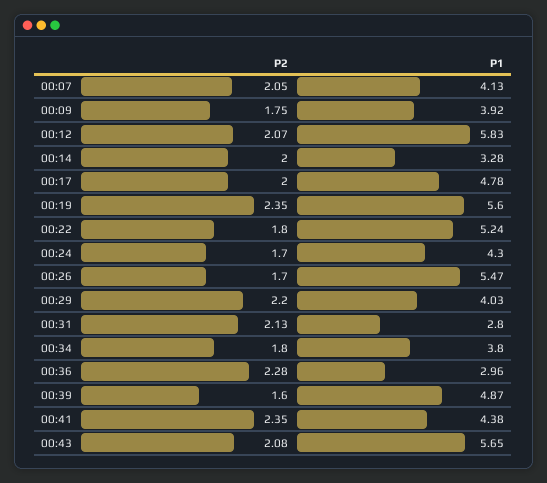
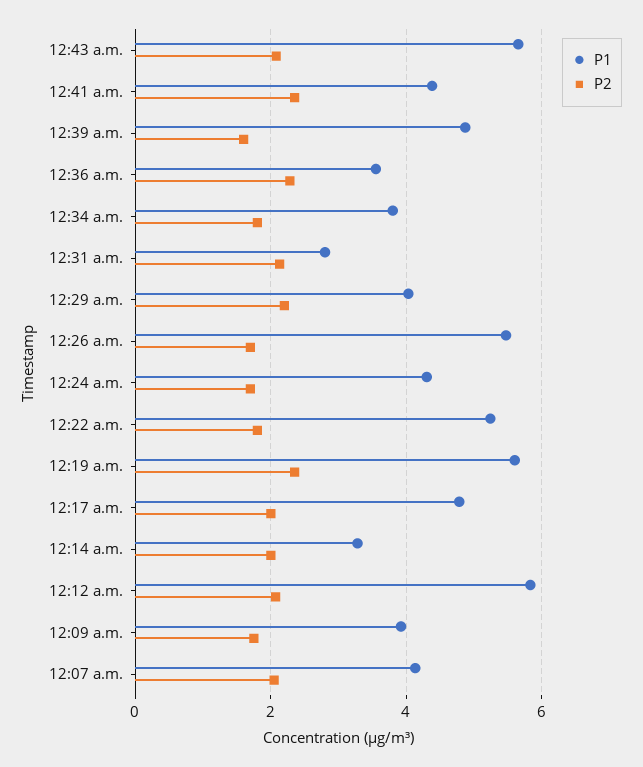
  {
    "P2": {
      "00:07": 2.05,
      "00:09": 1.75,
      "00:12": 2.07,
      "00:14": 2,
      "00:17": 2,
      "00:19": 2.35,
      "00:22": 1.8,
      "00:24": 1.7,
      "00:26": 1.7,
      "00:29": 2.2,
      "00:31": 2.13,
      "00:34": 1.8,
      "00:36": 2.28,
      "00:39": 1.6,
      "00:41": 2.35,
      "00:43": 2.08
    },
    "P1": {
      "00:07": 4.13,
      "00:09": 3.92,
      "00:12": 5.83,
      "00:14": 3.28,
      "00:17": 4.78,
      "00:19": 5.6,
      "00:22": 5.24,
      "00:24": 4.3,
      "00:26": 5.47,
      "00:29": 4.03,
      "00:31": 2.8,
      "00:34": 3.8,
-     "00:36": 2.96,
+     "00:36": 3.6,
      "00:39": 4.87,
      "00:41": 4.38,
      "00:43": 5.65
    }
  }

